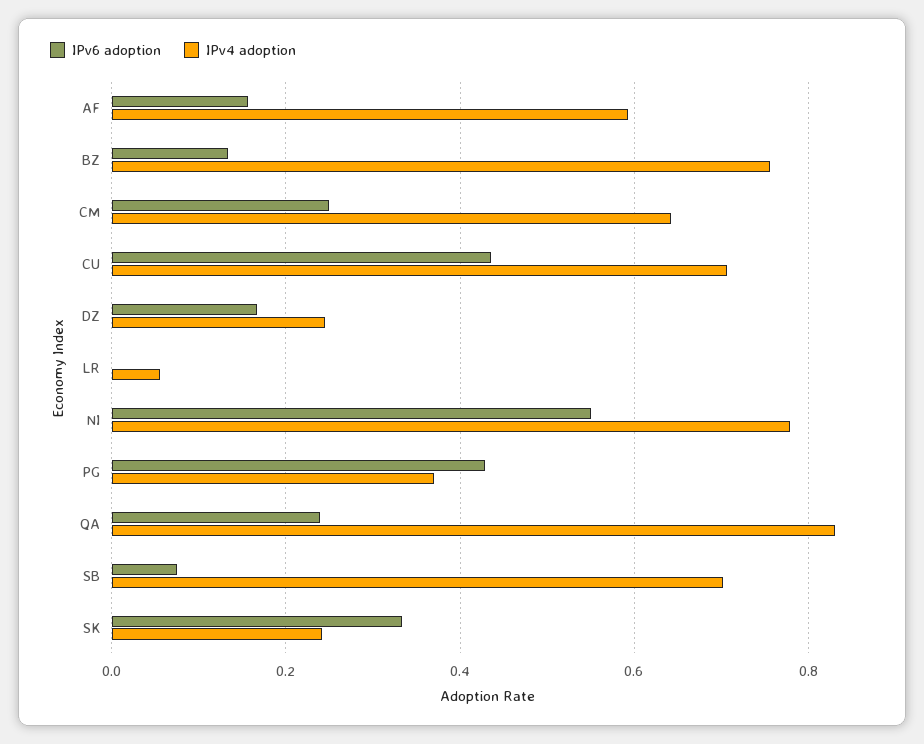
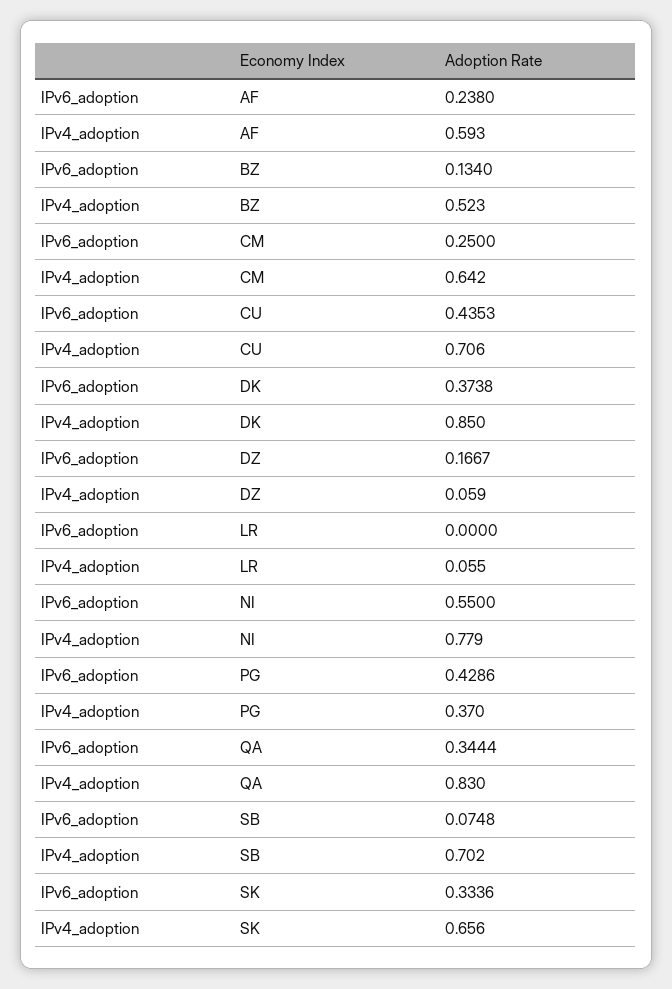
  {
    "IPv6 adoption": {
-     "AF": 0.16,
+     "AF": 0.238,
      "BZ": 0.134,
      "CM": 0.25,
      "CU": 0.4353,
      "DZ": 0.1667,
      "LR": 0,
      "NI": 0.55,
      "PG": 0.4286,
-     "QA": 0.24,
+     "QA": 0.3444,
      "SB": 0.0748,
-     "SK": 0.3336
+     "SK": 0.3336,
+     "DK": 0.3738
    },
    "IPv4 adoption": {
      "AF": 0.593,
-     "BZ": 0.76,
+     "BZ": 0.523,
      "CM": 0.642,
      "CU": 0.706,
-     "DZ": 0.24,
+     "DZ": 0.059,
      "LR": 0.055,
      "NI": 0.779,
      "PG": 0.37,
      "QA": 0.83,
      "SB": 0.702,
-     "SK": 0.24
+     "SK": 0.656,
+     "DK": 0.85
    }
  }

